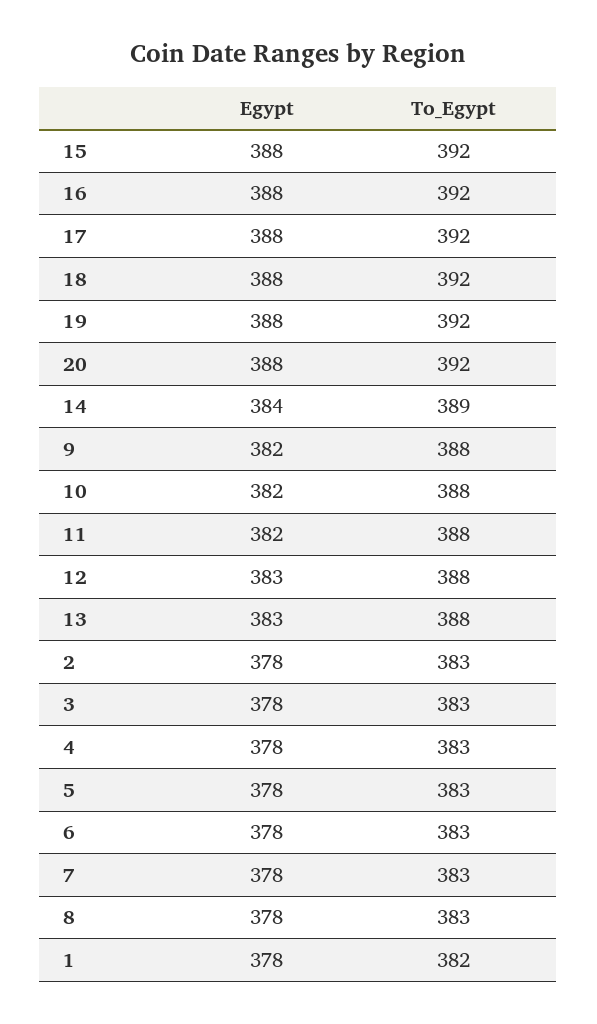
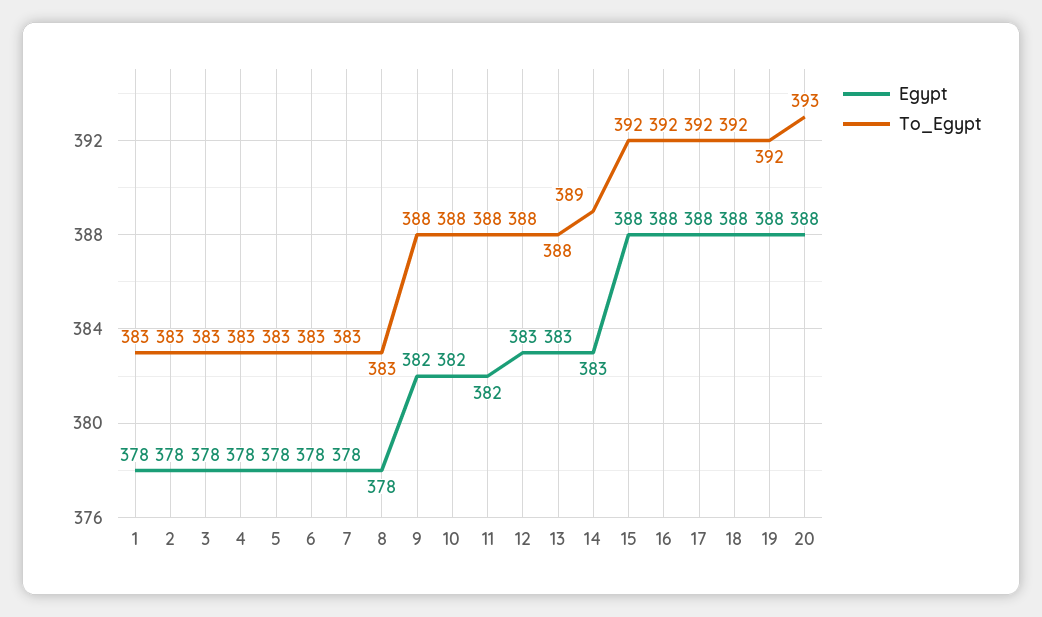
  {
    "Egypt": {
      "15": 388,
      "16": 388,
      "17": 388,
      "18": 388,
      "19": 388,
      "20": 388,
-     "14": 384,
+     "14": 383,
      "9": 382,
      "10": 382,
      "11": 382,
      "12": 383,
      "13": 383,
      "2": 378,
      "3": 378,
      "4": 378,
      "5": 378,
      "6": 378,
      "7": 378,
      "8": 378,
      "1": 378
    },
    "To_Egypt": {
      "15": 392,
      "16": 392,
      "17": 392,
      "18": 392,
      "19": 392,
-     "20": 392,
+     "20": 393,
      "14": 389,
      "9": 388,
      "10": 388,
      "11": 388,
      "12": 388,
      "13": 388,
      "2": 383,
      "3": 383,
      "4": 383,
      "5": 383,
      "6": 383,
      "7": 383,
      "8": 383,
-     "1": 382
+     "1": 383
    }
  }

